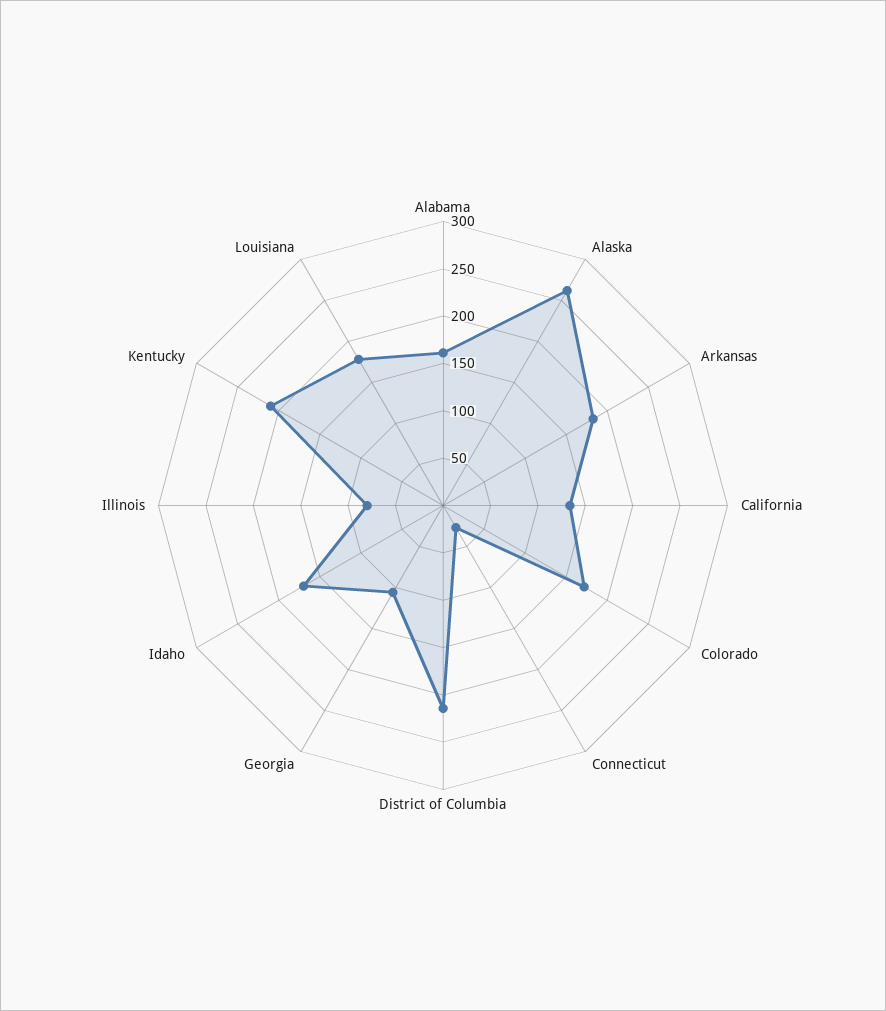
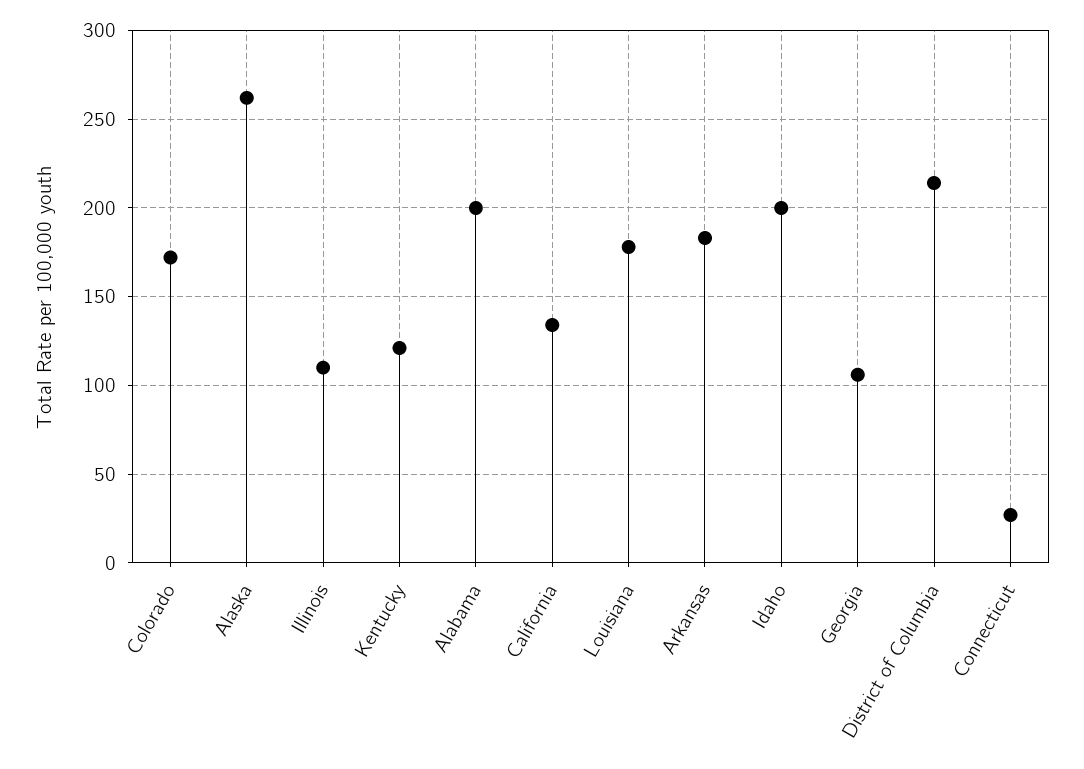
  {
-   "Alabama": 160,
+   "Alabama": 200,
    "Alaska": 260,
    "Arkansas": 185,
    "California": 135,
    "Colorado": 170,
    "Connecticut": 25,
    "District of Columbia": 215,
    "Georgia": 105,
-   "Idaho": 170,
+   "Idaho": 200,
-   "Illinois": 80,
+   "Illinois": 110,
-   "Kentucky": 210,
+   "Kentucky": 120,
    "Louisiana": 180
  }

